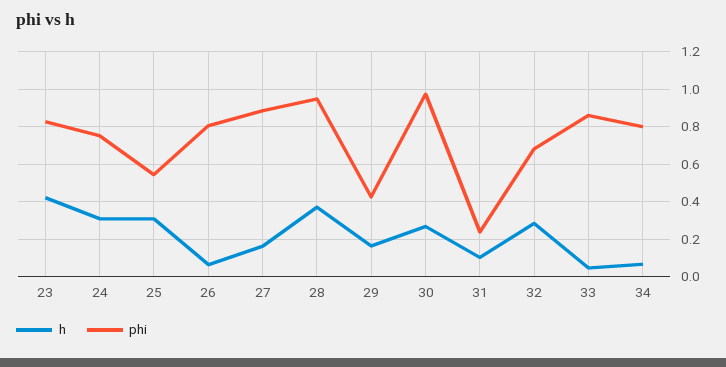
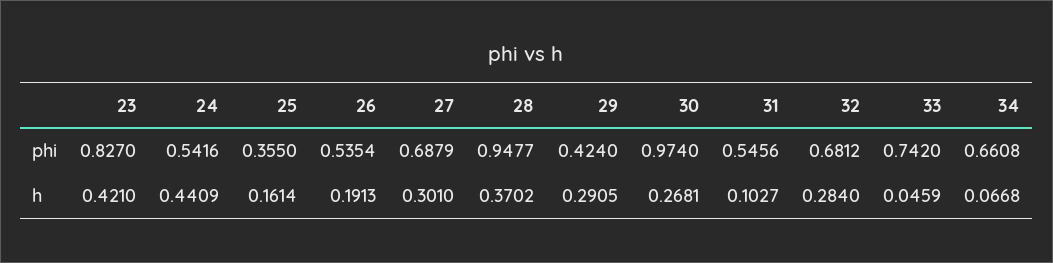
  {
    "h": {
      "23": 0.421,
-     "24": 0.3,
+     "24": 0.4409,
-     "25": 0.3,
+     "25": 0.1614,
-     "26": 0.05,
+     "26": 0.1913,
-     "27": 0.15,
+     "27": 0.301,
      "28": 0.3702,
-     "29": 0.15,
+     "29": 0.2905,
      "30": 0.2681,
      "31": 0.1027,
      "32": 0.284,
      "33": 0.0459,
      "34": 0.0668
    },
    "phi": {
      "23": 0.827,
-     "24": 0.75,
+     "24": 0.5416,
-     "25": 0.55,
+     "25": 0.355,
-     "26": 0.8,
+     "26": 0.5354,
-     "27": 0.9,
+     "27": 0.6879,
      "28": 0.9477,
      "29": 0.424,
      "30": 0.974,
-     "31": 0.25,
+     "31": 0.5456,
      "32": 0.6812,
-     "33": 0.85,
+     "33": 0.742,
-     "34": 0.8
+     "34": 0.6608
    }
  }

